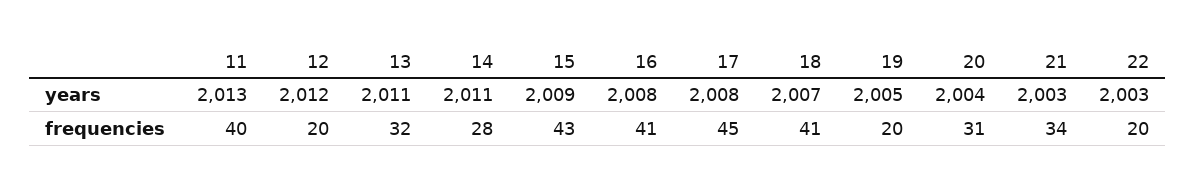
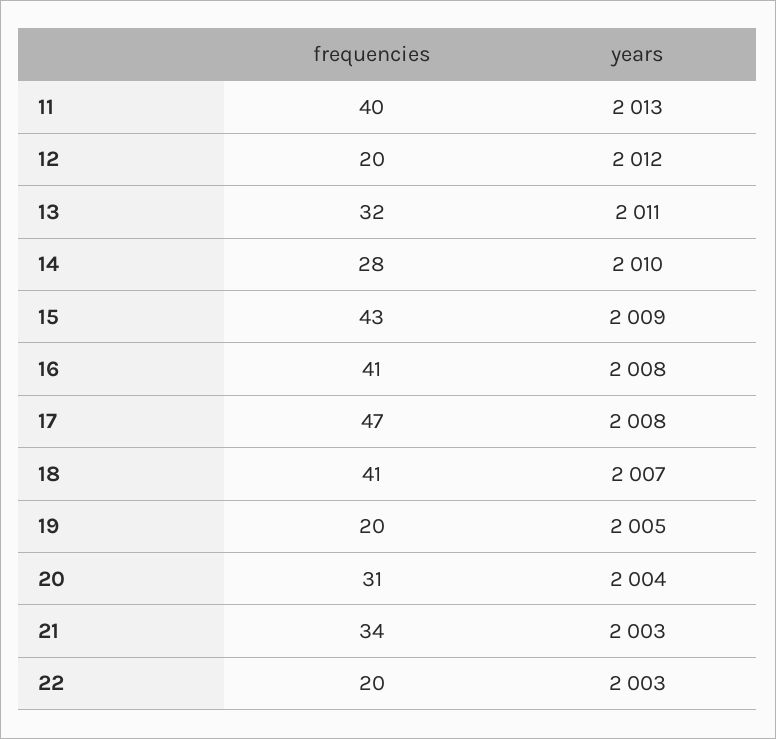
  {
    "11": {
      "years": 2013,
      "frequencies": 40
    },
    "12": {
      "years": 2012,
      "frequencies": 20
    },
    "13": {
      "years": 2011,
      "frequencies": 32
    },
    "14": {
-     "years": 2011,
+     "years": 2010,
      "frequencies": 28
    },
    "15": {
      "years": 2009,
      "frequencies": 43
    },
    "16": {
      "years": 2008,
      "frequencies": 41
    },
    "17": {
      "years": 2008,
-     "frequencies": 45
+     "frequencies": 47
    },
    "18": {
      "years": 2007,
      "frequencies": 41
    },
    "19": {
      "years": 2005,
      "frequencies": 20
    },
    "20": {
      "years": 2004,
      "frequencies": 31
    },
    "21": {
      "years": 2003,
      "frequencies": 34
    },
    "22": {
      "years": 2003,
      "frequencies": 20
    }
  }

